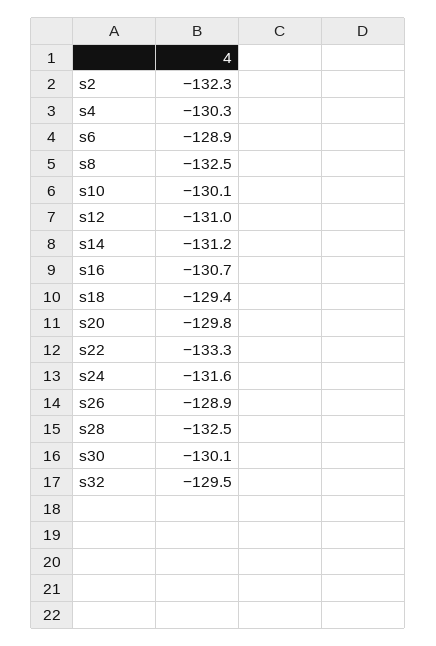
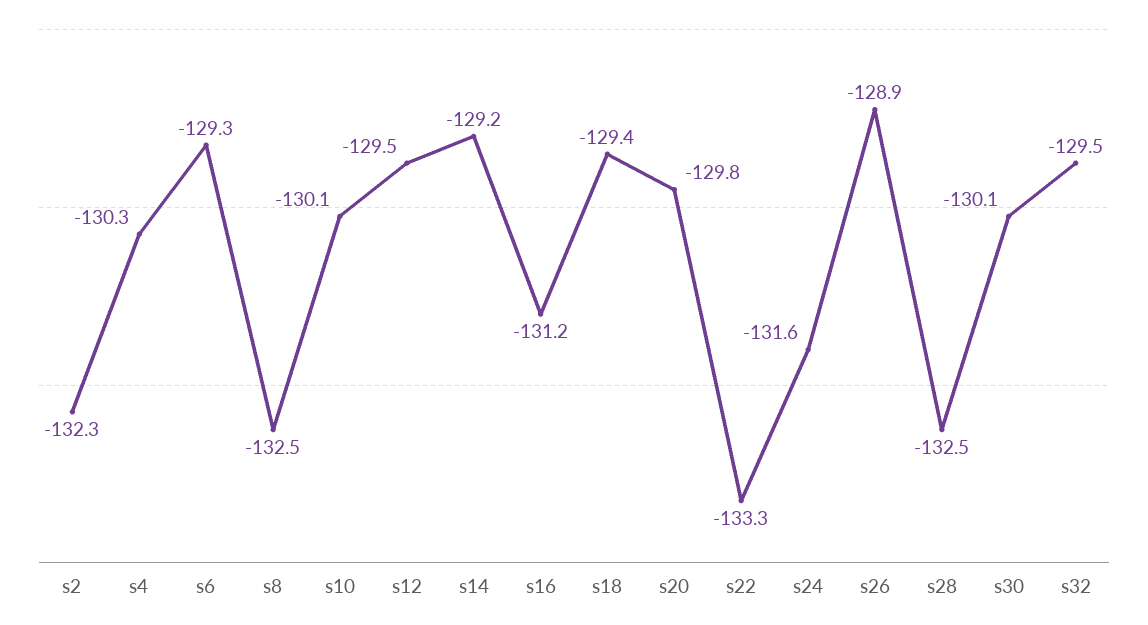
  {
    "s2": -132.3,
    "s4": -130.3,
-   "s6": -128.9,
+   "s6": -129.3,
    "s8": -132.5,
    "s10": -130.1,
-   "s12": -131,
+   "s12": -129.5,
-   "s14": -131.2,
+   "s14": -129.2,
-   "s16": -130.7,
+   "s16": -131.2,
    "s18": -129.4,
    "s20": -129.8,
    "s22": -133.3,
    "s24": -131.6,
    "s26": -128.9,
    "s28": -132.5,
    "s30": -130.1,
    "s32": -129.5
  }

